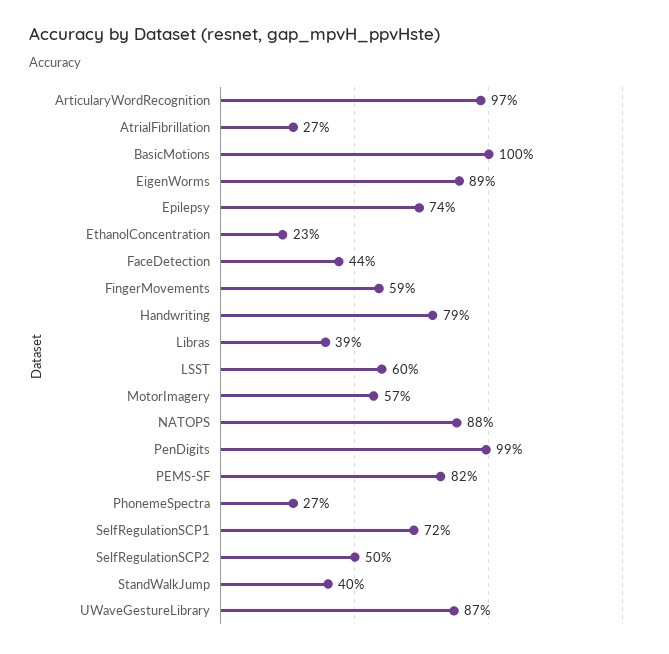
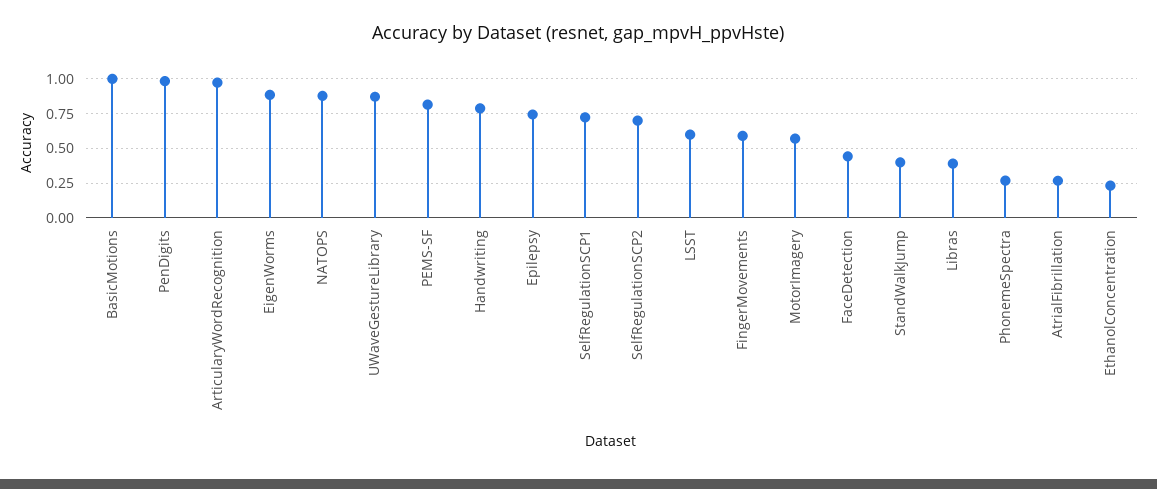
  {
    "ArticularyWordRecognition": 0.97,
    "AtrialFibrillation": 0.27,
    "BasicMotions": 1,
    "EigenWorms": 0.89,
    "Epilepsy": 0.74,
    "EthanolConcentration": 0.23,
    "FaceDetection": 0.44,
    "FingerMovements": 0.59,
    "Handwriting": 0.79,
    "Libras": 0.39,
    "LSST": 0.6,
    "MotorImagery": 0.57,
    "NATOPS": 0.88,
    "PenDigits": 0.99,
    "PEMS-SF": 0.82,
    "PhonemeSpectra": 0.27,
    "SelfRegulationSCP1": 0.72,
-   "SelfRegulationSCP2": 0.5,
+   "SelfRegulationSCP2": 0.7,
    "StandWalkJump": 0.4,
    "UWaveGestureLibrary": 0.87
  }

